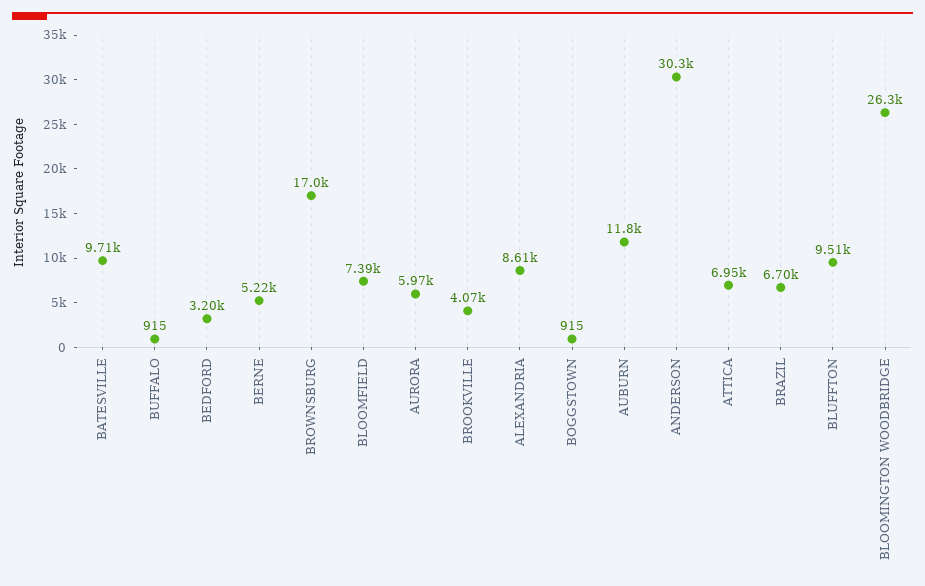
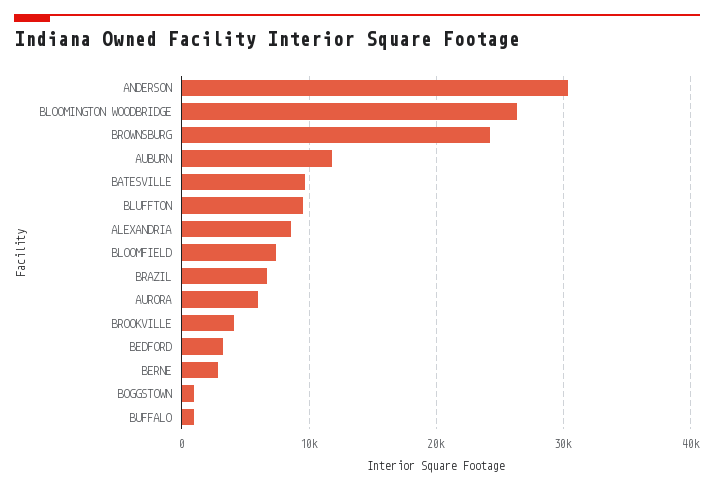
  {
    "BATESVILLE": 9710,
    "BUFFALO": 915,
    "BEDFORD": 3200,
-   "BERNE": 5220,
+   "BERNE": 3000,
-   "BROWNSBURG": 17000,
+   "BROWNSBURG": 24000,
    "BLOOMFIELD": 7390,
    "AURORA": 5970,
    "BROOKVILLE": 4070,
    "ALEXANDRIA": 8610,
    "BOGGSTOWN": 915,
    "AUBURN": 11800,
    "ANDERSON": 30300,
-   "ATTICA": 6950,
    "BRAZIL": 6700,
    "BLUFFTON": 9510,
    "BLOOMINGTON WOODBRIDGE": 26300
  }

